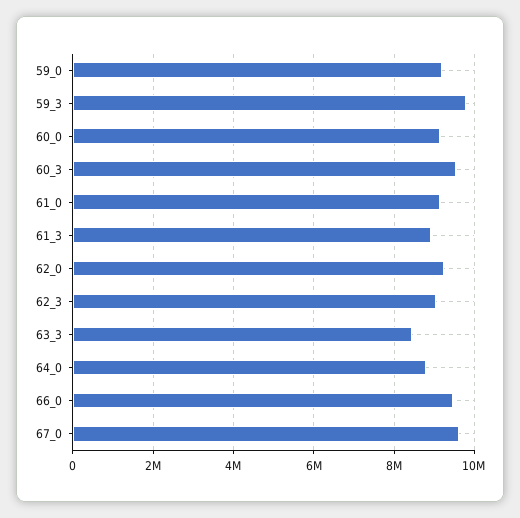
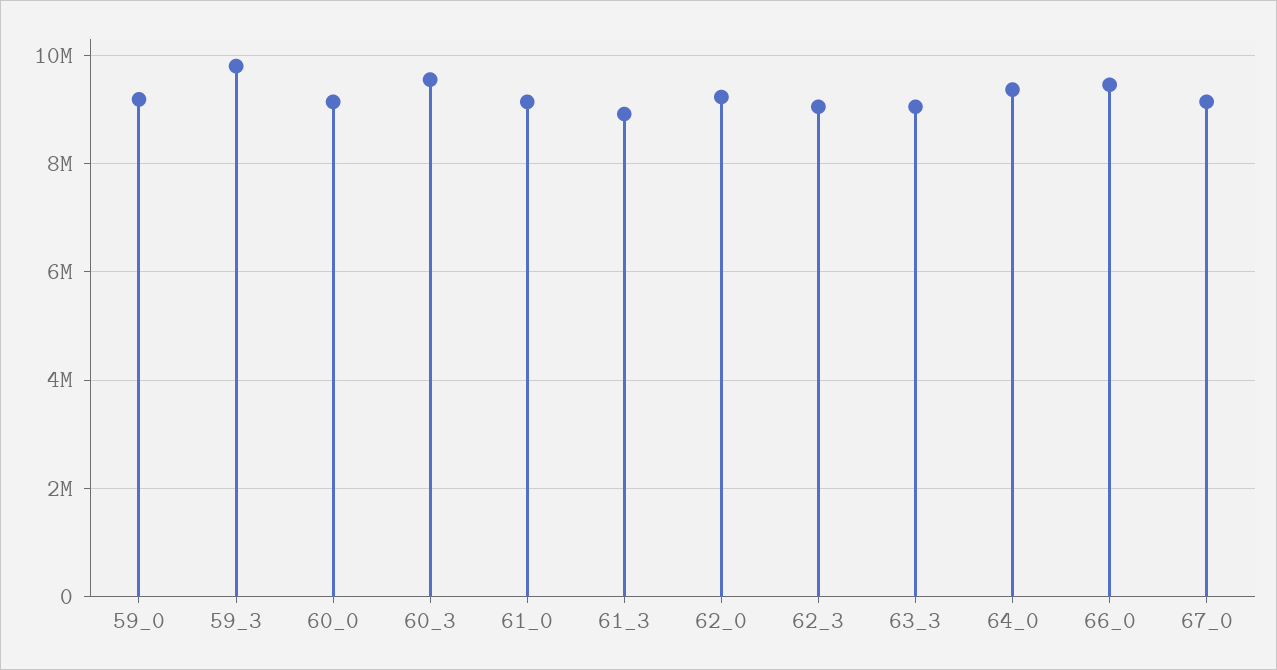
  {
    "59_0": 9200000,
    "59_3": 9800000,
    "60_0": 9200000,
    "60_3": 9600000,
    "61_0": 9200000,
    "61_3": 9000000,
    "62_0": 9200000,
    "62_3": 9000000,
-   "63_3": 8400000,
+   "63_3": 9000000,
-   "64_0": 8800000,
+   "64_0": 9400000,
    "66_0": 9400000,
-   "67_0": 9600000
+   "67_0": 9200000
  }

